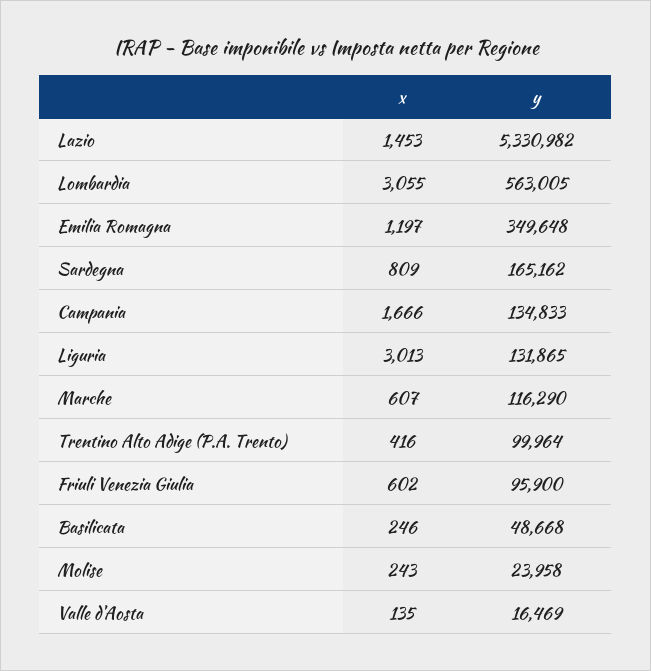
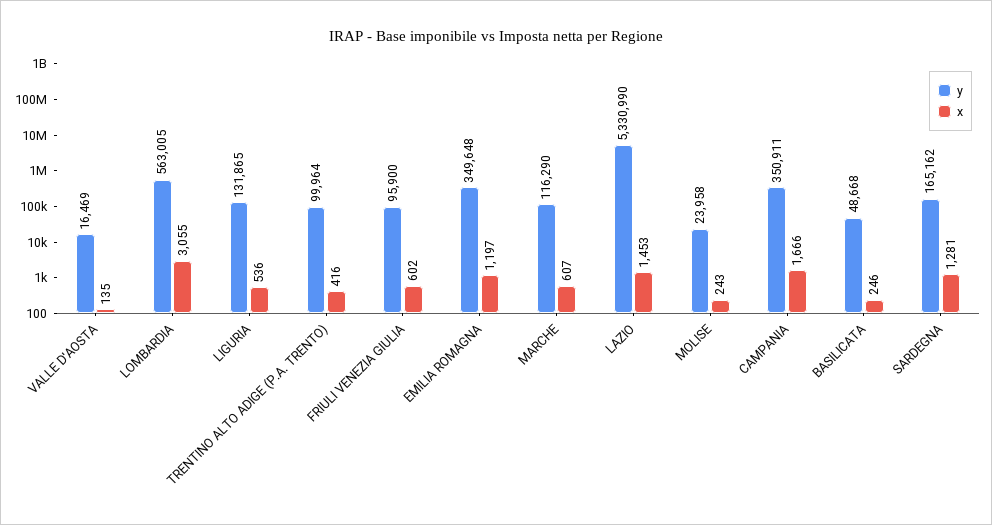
  {
    "x": {
      "Lazio": 1453,
      "Lombardia": 3055,
      "Emilia Romagna": 1197,
-     "Sardegna": 809,
+     "Sardegna": 1281,
      "Campania": 1666,
-     "Liguria": 3013,
+     "Liguria": 536,
      "Marche": 607,
      "Trentino Alto Adige (P.A. Trento)": 416,
      "Friuli Venezia Giulia": 602,
      "Basilicata": 246,
      "Molise": 243,
      "Valle d'Aosta": 135
    },
    "y": {
-     "Lazio": 5330982,
+     "Lazio": 5330990,
      "Lombardia": 563005,
      "Emilia Romagna": 349648,
      "Sardegna": 165162,
-     "Campania": 134833,
+     "Campania": 350911,
      "Liguria": 131865,
      "Marche": 116290,
      "Trentino Alto Adige (P.A. Trento)": 99964,
      "Friuli Venezia Giulia": 95900,
      "Basilicata": 48668,
      "Molise": 23958,
      "Valle d'Aosta": 16469
    }
  }

